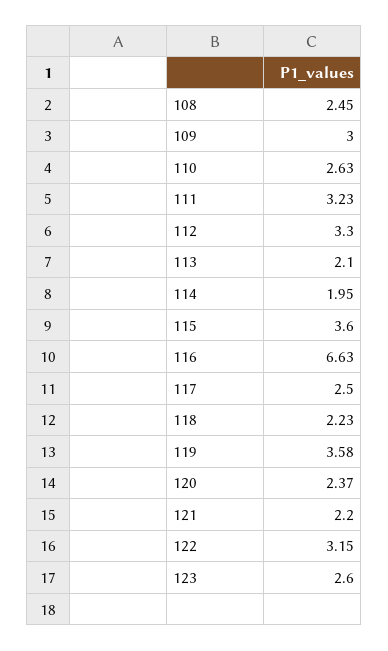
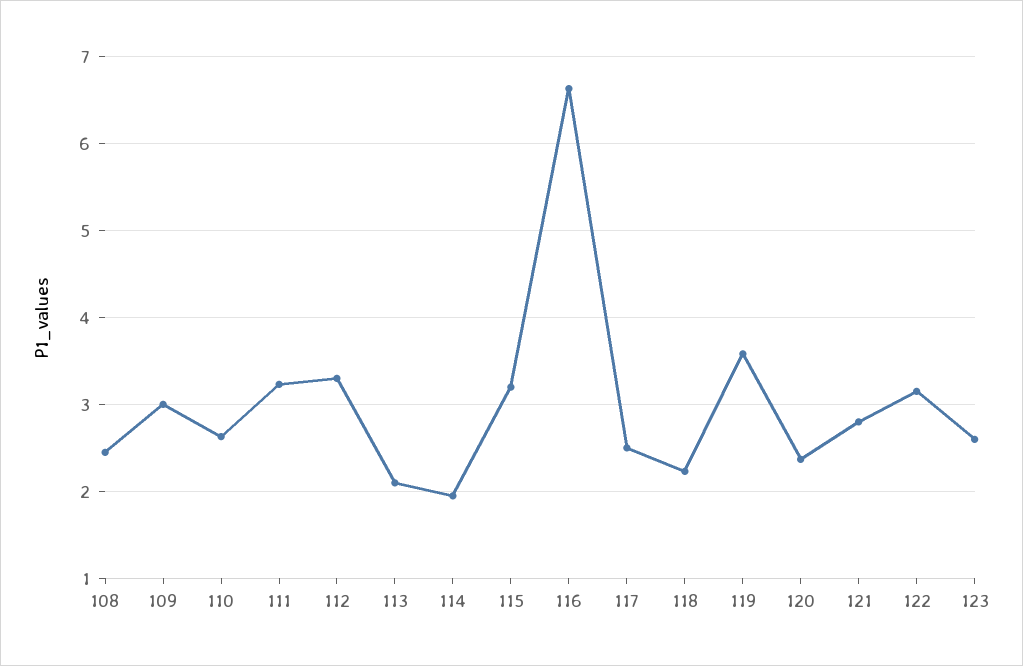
  {
    "108": 2.45,
    "109": 3,
    "110": 2.63,
    "111": 3.23,
    "112": 3.3,
    "113": 2.1,
    "114": 1.95,
-   "115": 3.6,
+   "115": 3.2,
    "116": 6.63,
    "117": 2.5,
    "118": 2.23,
    "119": 3.58,
    "120": 2.37,
-   "121": 2.2,
+   "121": 2.8,
    "122": 3.15,
    "123": 2.6
  }

